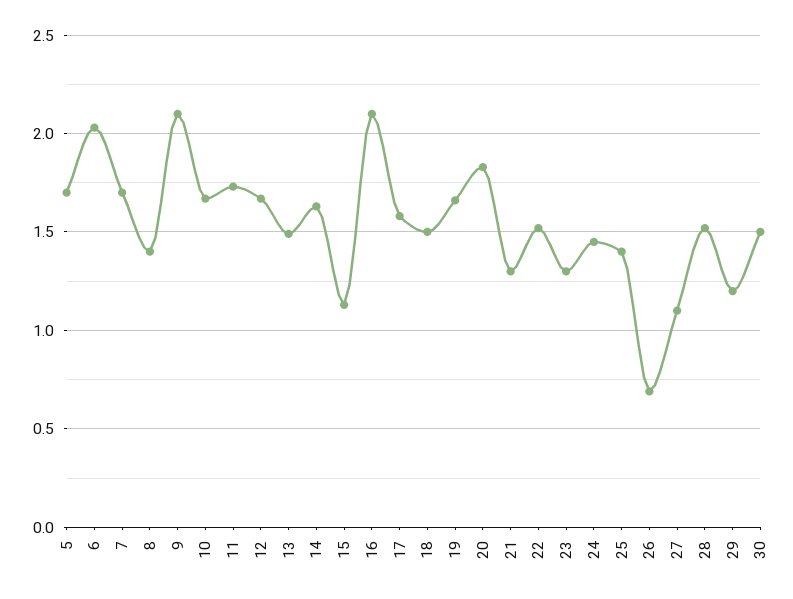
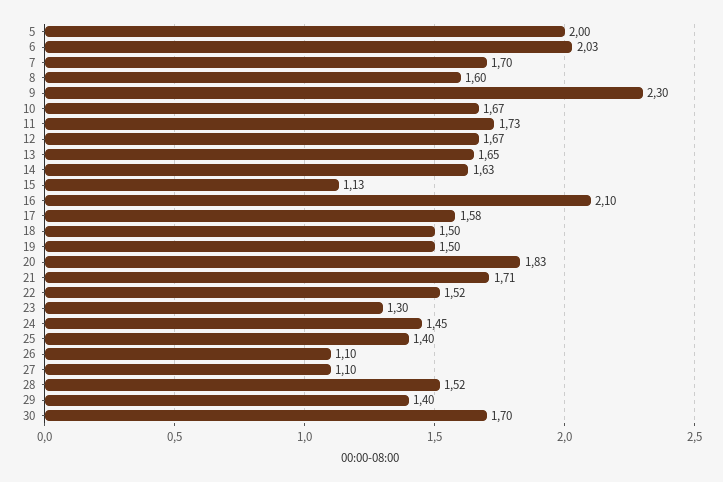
  {
-   "5": 1.7,
+   "5": 2,
    "6": 2.03,
    "7": 1.7,
-   "8": 1.4,
+   "8": 1.6,
-   "9": 2.1,
+   "9": 2.3,
    "10": 1.67,
    "11": 1.73,
    "12": 1.67,
-   "13": 1.5,
+   "13": 1.65,
    "14": 1.63,
    "15": 1.13,
    "16": 2.1,
    "17": 1.58,
    "18": 1.5,
-   "19": 1.65,
+   "19": 1.5,
    "20": 1.83,
-   "21": 1.3,
+   "21": 1.71,
    "22": 1.52,
    "23": 1.3,
    "24": 1.45,
    "25": 1.4,
-   "26": 0.7,
+   "26": 1.1,
    "27": 1.1,
    "28": 1.52,
-   "29": 1.2,
+   "29": 1.4,
-   "30": 1.5
+   "30": 1.7
  }

